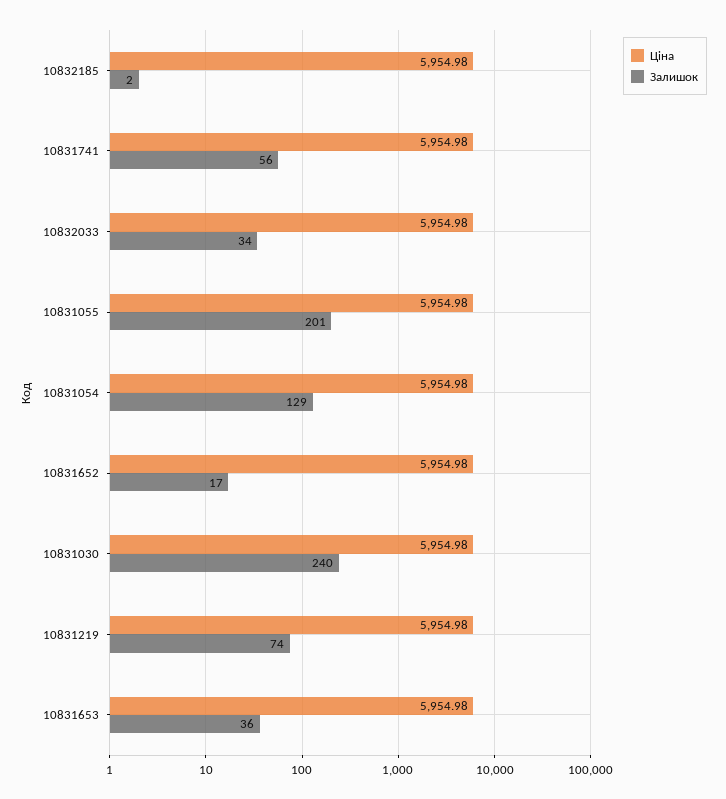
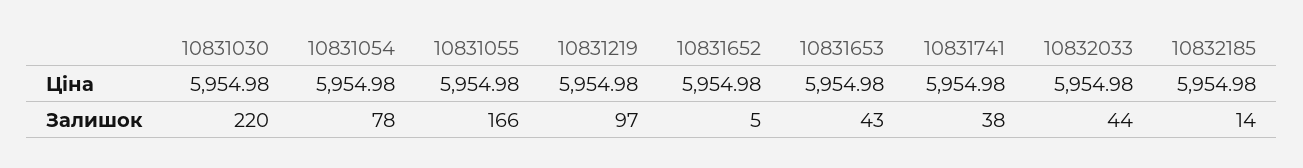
  {
    "Ціна": {
      "10832185": 5954.98,
      "10831741": 5954.98,
      "10832033": 5954.98,
      "10831055": 5954.98,
      "10831054": 5954.98,
      "10831652": 5954.98,
      "10831030": 5954.98,
      "10831219": 5954.98,
      "10831653": 5954.98
    },
    "Залишок": {
-     "10832185": 2,
+     "10832185": 14,
-     "10831741": 56,
+     "10831741": 38,
-     "10832033": 34,
+     "10832033": 44,
-     "10831055": 201,
+     "10831055": 166,
-     "10831054": 129,
+     "10831054": 78,
-     "10831652": 17,
+     "10831652": 5,
-     "10831030": 240,
+     "10831030": 220,
-     "10831219": 74,
+     "10831219": 97,
-     "10831653": 36
+     "10831653": 43
    }
  }

